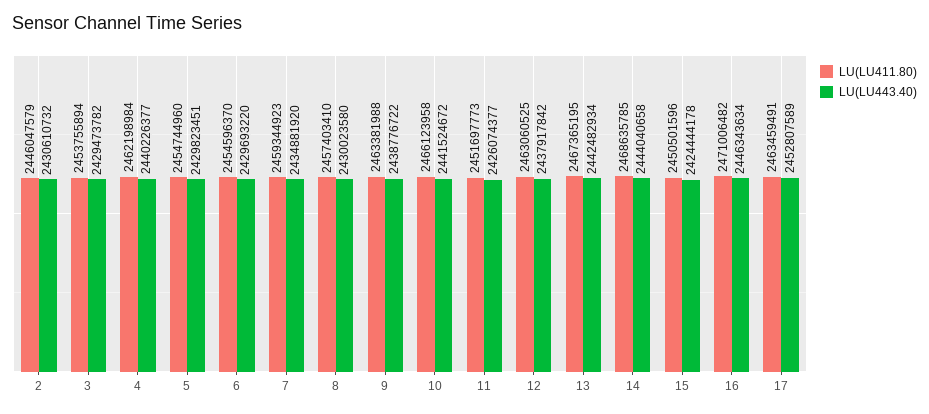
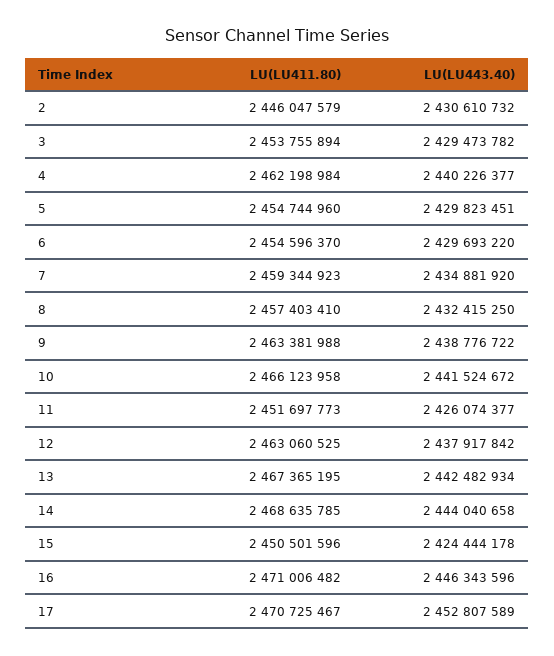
  {
    "LU(LU411.80)": {
      "2": 2446047579,
      "3": 2453755894,
      "4": 2462198984,
      "5": 2454744960,
      "6": 2454596370,
      "7": 2459344923,
      "8": 2457403410,
      "9": 2463381988,
      "10": 2466123958,
      "11": 2451697773,
      "12": 2463060525,
      "13": 2467365195,
      "14": 2468635785,
      "15": 2450501596,
      "16": 2471006482,
-     "17": 2463459491
+     "17": 2470725467
    },
    "LU(LU443.40)": {
      "2": 2430610732,
      "3": 2429473782,
      "4": 2440226377,
      "5": 2429823451,
      "6": 2429693220,
      "7": 2434881920,
-     "8": 2430023580,
+     "8": 2432415250,
      "9": 2438776722,
      "10": 2441524672,
      "11": 2426074377,
      "12": 2437917842,
      "13": 2442482934,
      "14": 2444040658,
      "15": 2424444178,
-     "16": 2446343634,
+     "16": 2446343596,
      "17": 2452807589
    }
  }

